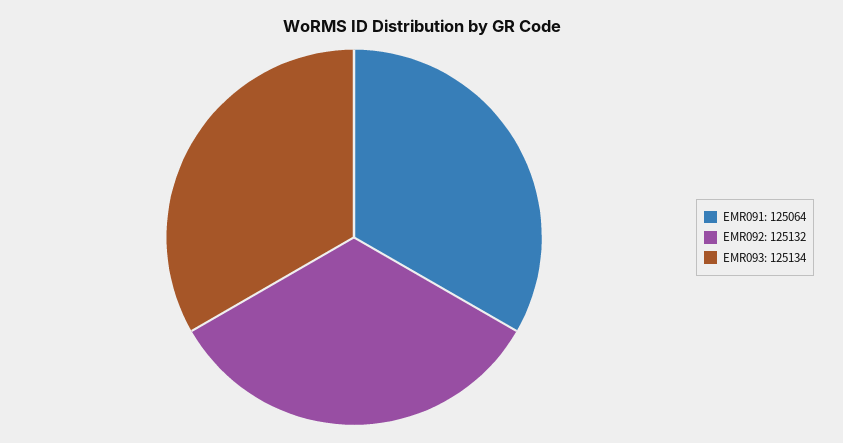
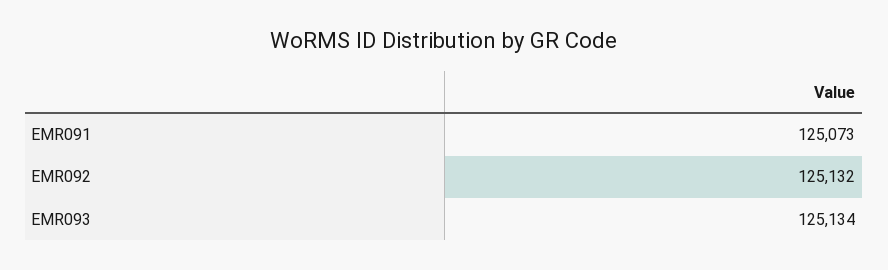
  {
-   "EMR091": 125064,
+   "EMR091": 125073,
    "EMR092": 125132,
    "EMR093": 125134
  }

